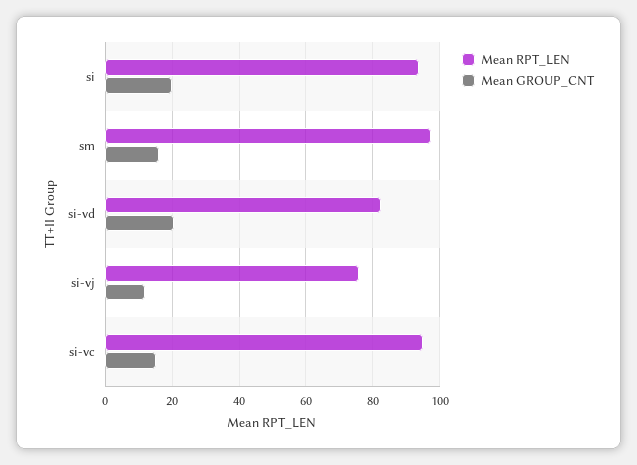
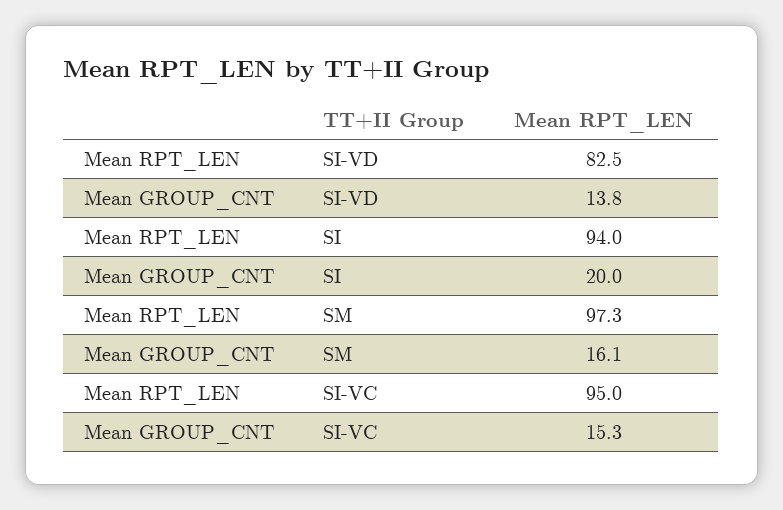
  {
    "Mean RPT_LEN": {
      "si": 94,
      "sm": 97.3,
      "si-vd": 82.5,
-     "si-vj": 76,
      "si-vc": 95
    },
    "Mean GROUP_CNT": {
      "si": 20,
      "sm": 16.1,
-     "si-vd": 20,
+     "si-vd": 13.8,
-     "si-vj": 12,
      "si-vc": 15.3
    }
  }

